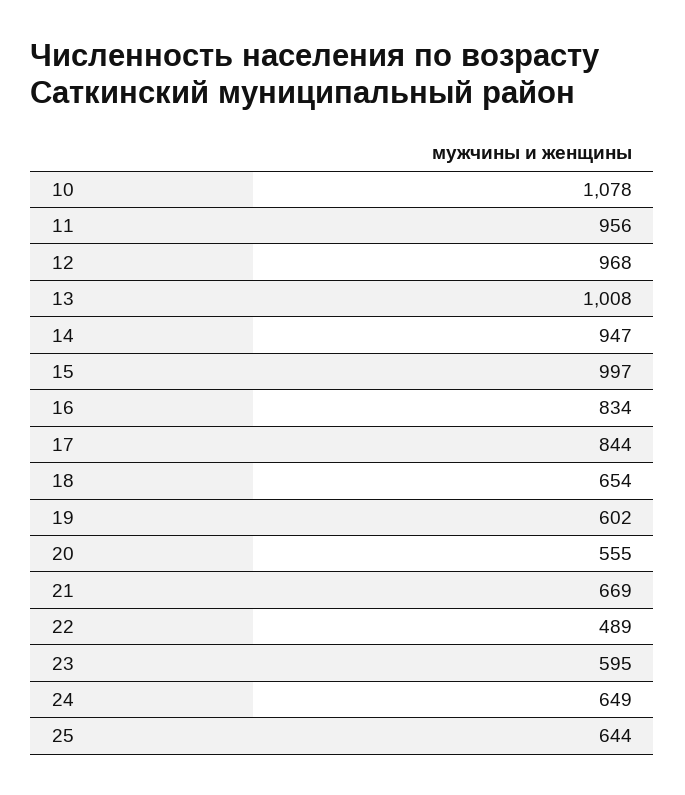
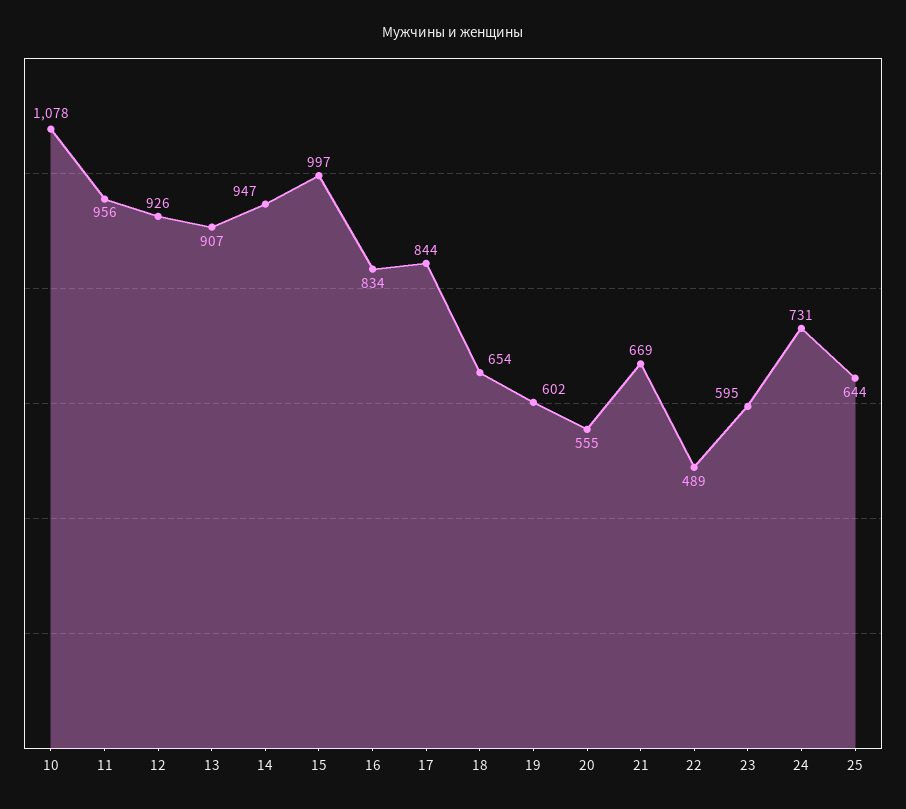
  {
    "10": 1078,
    "11": 956,
-   "12": 968,
+   "12": 926,
-   "13": 1008,
+   "13": 907,
    "14": 947,
    "15": 997,
    "16": 834,
    "17": 844,
    "18": 654,
    "19": 602,
    "20": 555,
    "21": 669,
    "22": 489,
    "23": 595,
-   "24": 649,
+   "24": 731,
    "25": 644
  }

